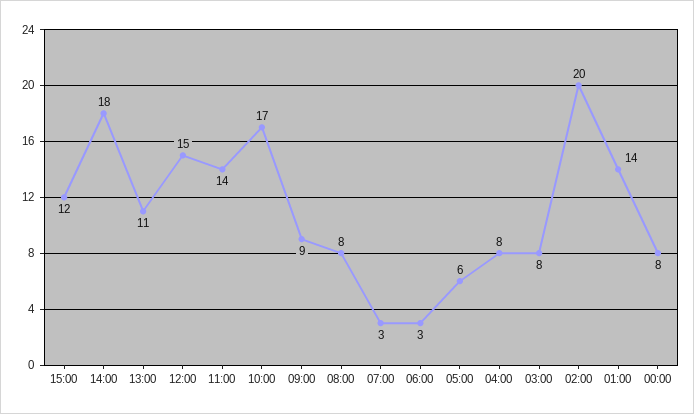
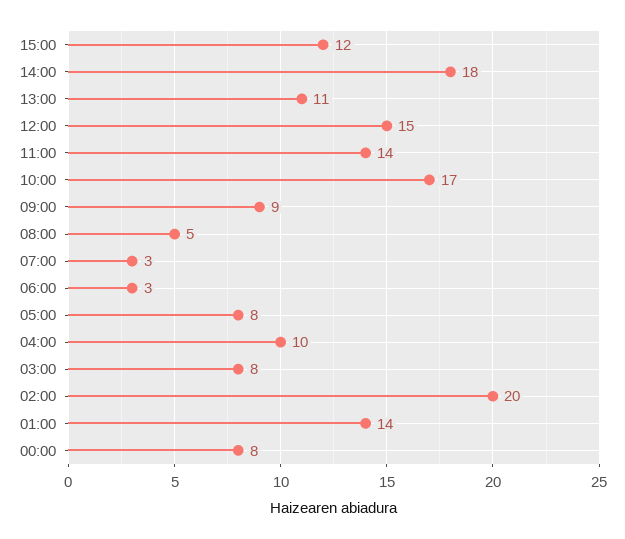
  {
    "15:00": 12,
    "14:00": 18,
    "13:00": 11,
    "12:00": 15,
    "11:00": 14,
    "10:00": 17,
    "09:00": 9,
-   "08:00": 8,
+   "08:00": 5,
    "07:00": 3,
    "06:00": 3,
-   "05:00": 6,
+   "05:00": 8,
-   "04:00": 8,
+   "04:00": 10,
    "03:00": 8,
    "02:00": 20,
    "01:00": 14,
    "00:00": 8
  }

